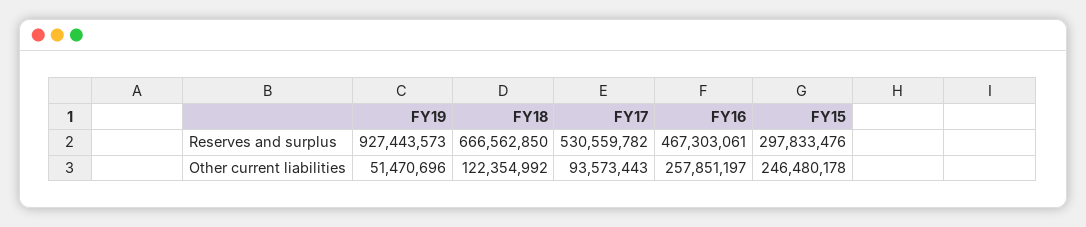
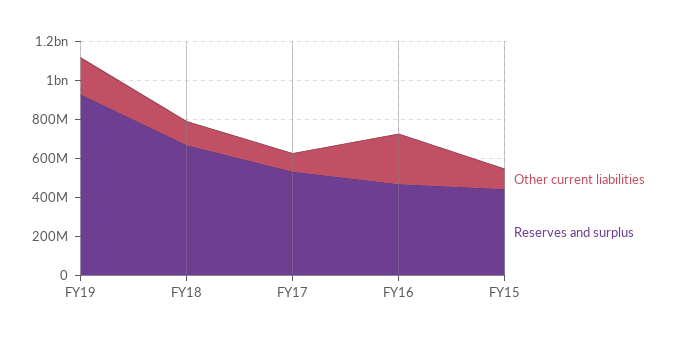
  {
    "Reserves and surplus": {
      "FY19": 927443573,
      "FY18": 666562850,
      "FY17": 530559782,
      "FY16": 467303061,
-     "FY15": 297833476
+     "FY15": 450000000
    },
    "Other current liabilities": {
-     "FY19": 51470696,
+     "FY19": 200000000,
      "FY18": 122354992,
      "FY17": 93573443,
      "FY16": 257851197,
-     "FY15": 246480178
+     "FY15": 100000000
    }
  }

